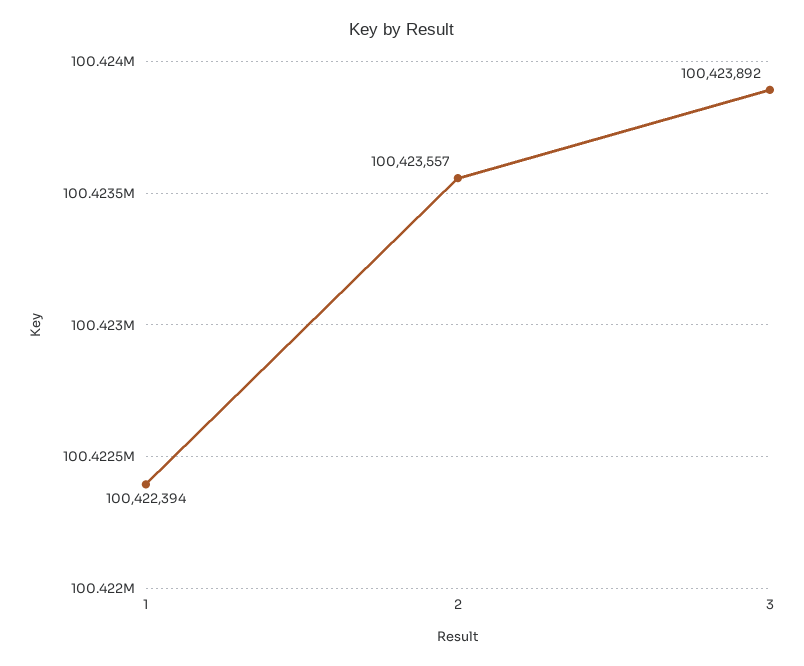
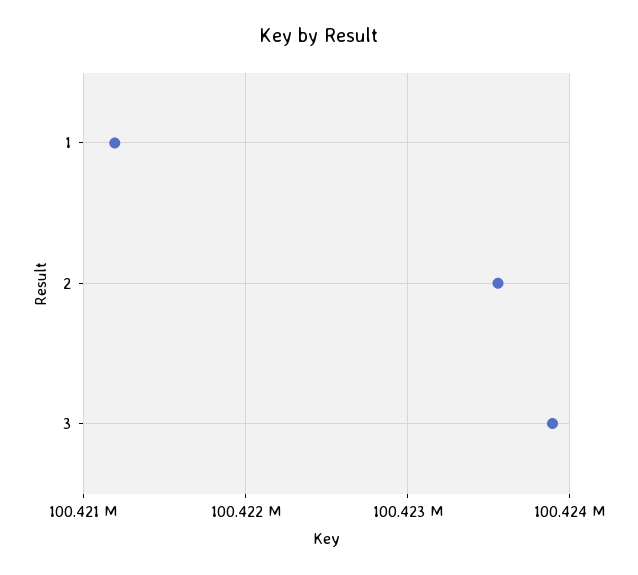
  {
-   "1": 100422394,
+   "1": 100421200,
    "2": 100423557,
    "3": 100423892
  }

